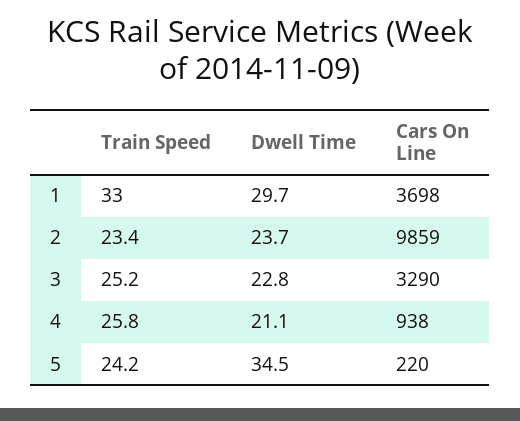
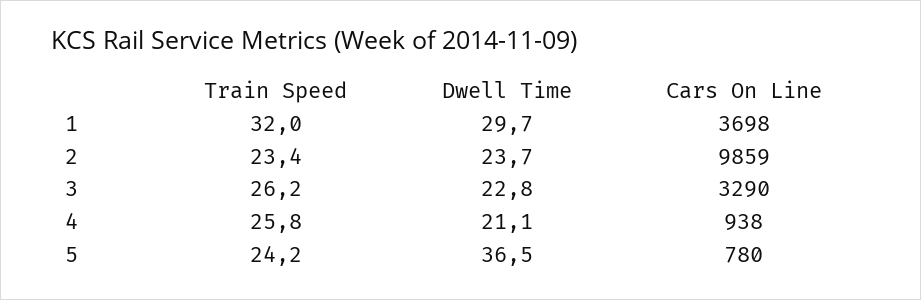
  {
    "Train Speed": {
-     "1": 33,
+     "1": 32,
      "2": 23.4,
-     "3": 25.2,
+     "3": 26.2,
      "4": 25.8,
      "5": 24.2
    },
    "Dwell Time": {
      "1": 29.7,
      "2": 23.7,
      "3": 22.8,
      "4": 21.1,
-     "5": 34.5
+     "5": 36.5
    },
    "Cars On Line": {
      "1": 3698,
      "2": 9859,
      "3": 3290,
      "4": 938,
-     "5": 220
+     "5": 780
    }
  }

